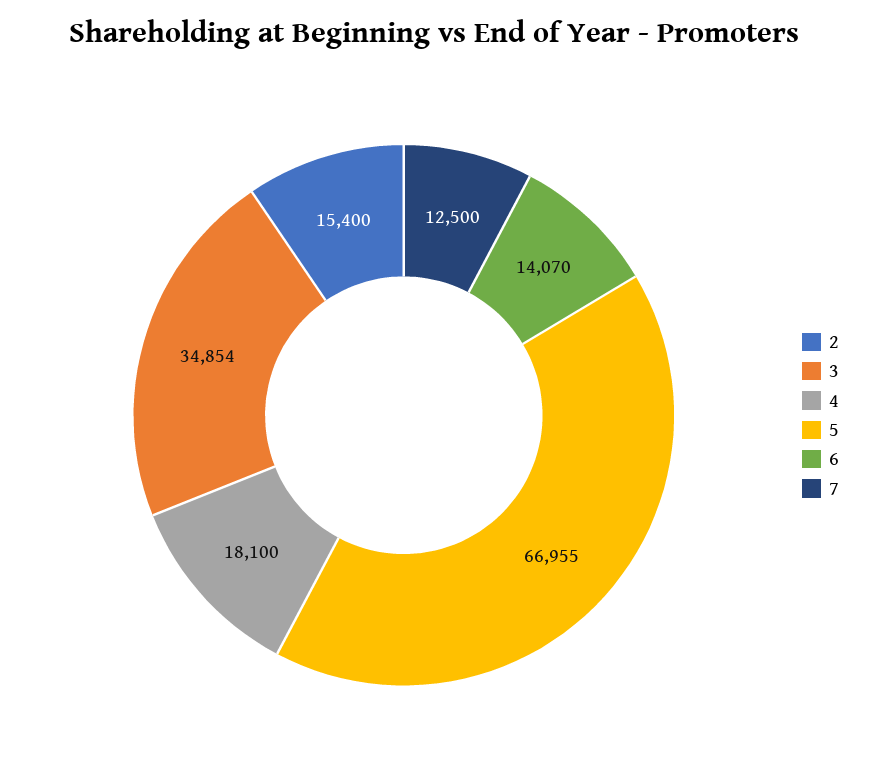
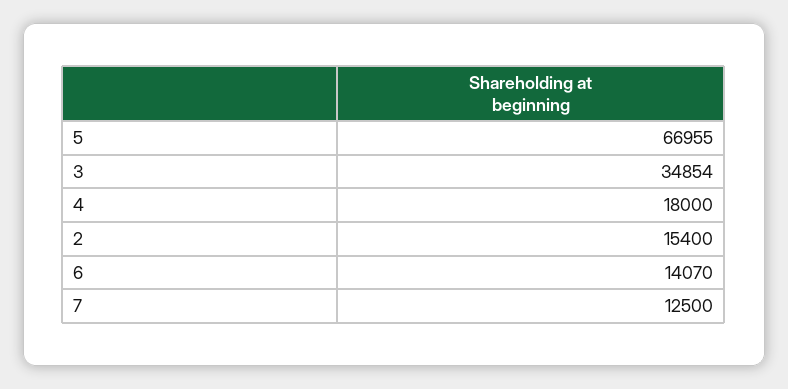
  {
    "2": 15400,
    "3": 34854,
-   "4": 18100,
+   "4": 18000,
    "5": 66955,
    "6": 14070,
    "7": 12500
  }

